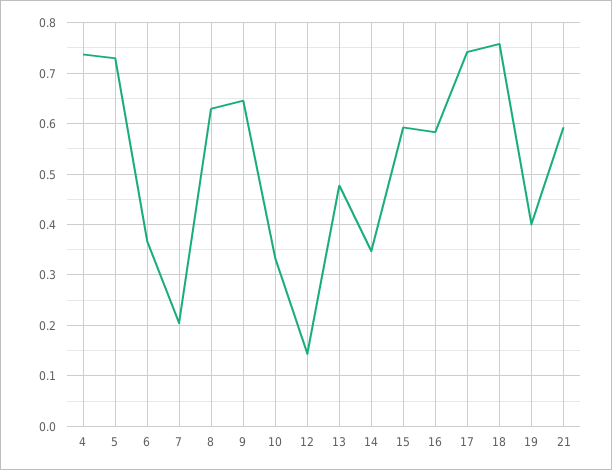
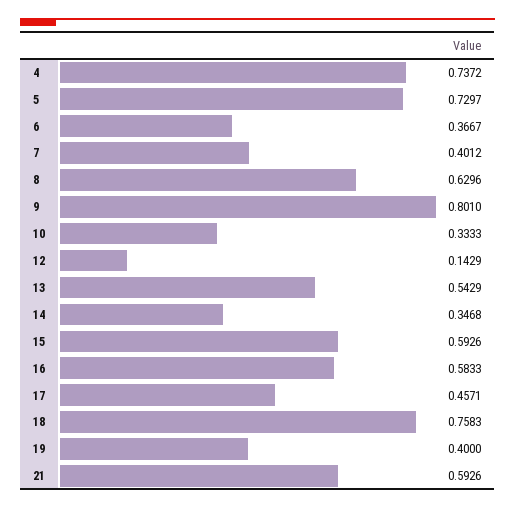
  {
    "4": 0.7372,
    "5": 0.7297,
    "6": 0.3667,
-   "7": 0.2,
+   "7": 0.4012,
    "8": 0.6296,
-   "9": 0.64,
+   "9": 0.801,
    "10": 0.3333,
    "12": 0.1429,
-   "13": 0.48,
+   "13": 0.5429,
    "14": 0.3468,
    "15": 0.5926,
    "16": 0.5833,
-   "17": 0.74,
+   "17": 0.4571,
    "18": 0.7583,
    "19": 0.4,
    "21": 0.5926
  }

